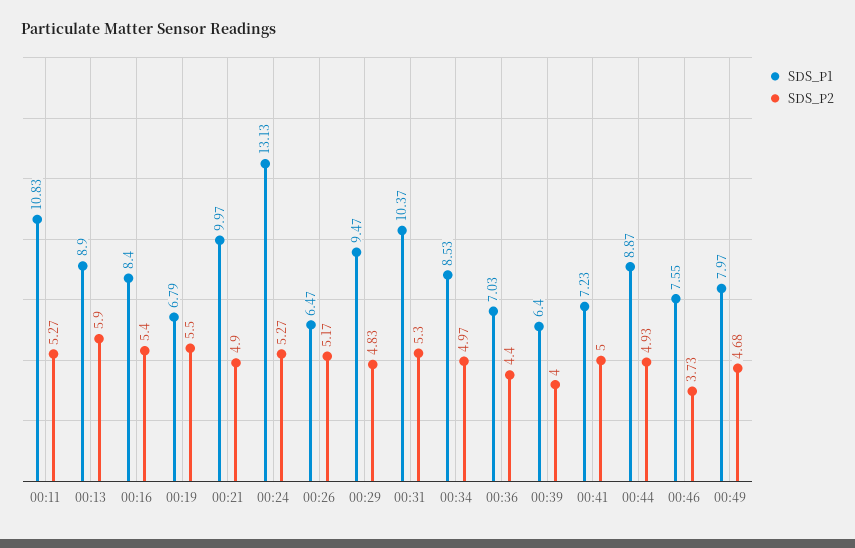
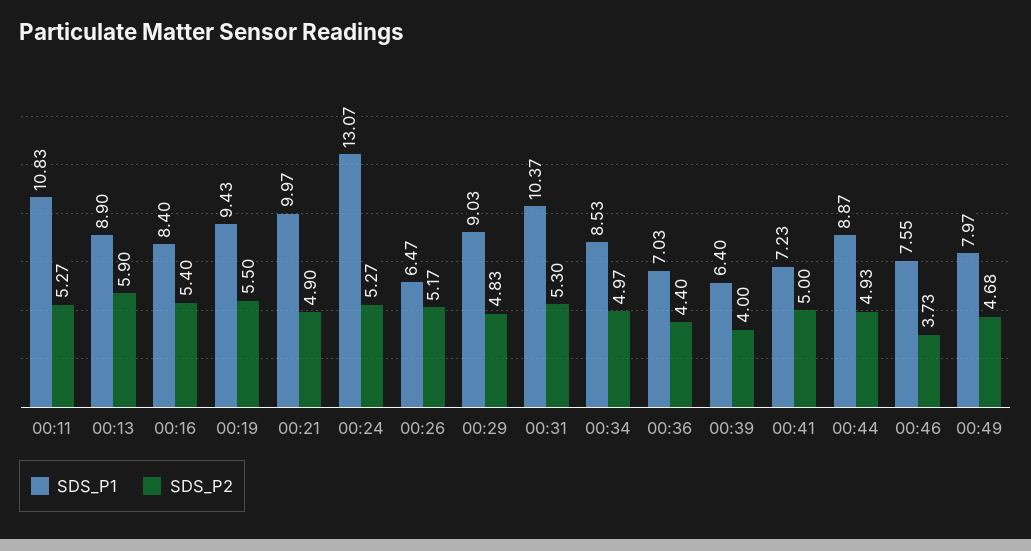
  {
    "SDS_P1": {
      "00:11": 10.83,
      "00:13": 8.9,
      "00:16": 8.4,
-     "00:19": 6.79,
+     "00:19": 9.43,
      "00:21": 9.97,
-     "00:24": 13.13,
+     "00:24": 13.07,
      "00:26": 6.47,
-     "00:29": 9.47,
+     "00:29": 9.03,
      "00:31": 10.37,
      "00:34": 8.53,
      "00:36": 7.03,
      "00:39": 6.4,
      "00:41": 7.23,
      "00:44": 8.87,
      "00:46": 7.55,
      "00:49": 7.97
    },
    "SDS_P2": {
      "00:11": 5.27,
      "00:13": 5.9,
      "00:16": 5.4,
      "00:19": 5.5,
      "00:21": 4.9,
      "00:24": 5.27,
      "00:26": 5.17,
      "00:29": 4.83,
      "00:31": 5.3,
      "00:34": 4.97,
      "00:36": 4.4,
      "00:39": 4,
      "00:41": 5,
      "00:44": 4.93,
      "00:46": 3.73,
      "00:49": 4.68
    }
  }

